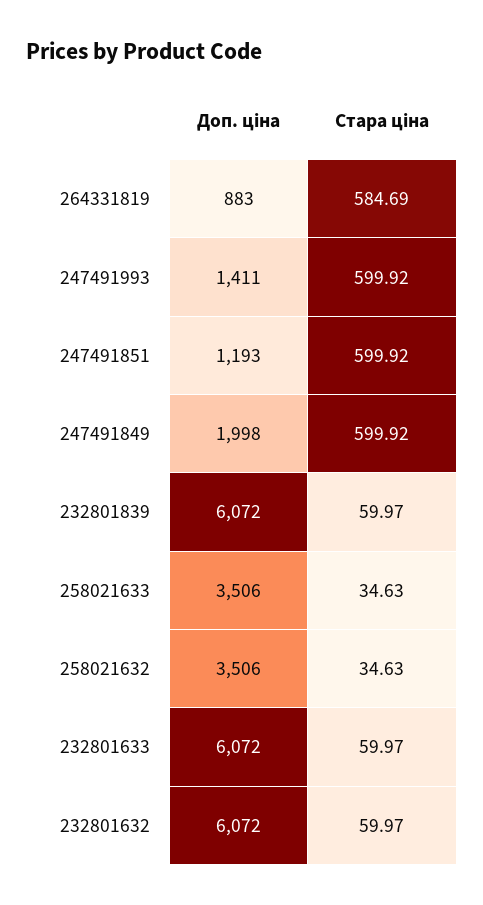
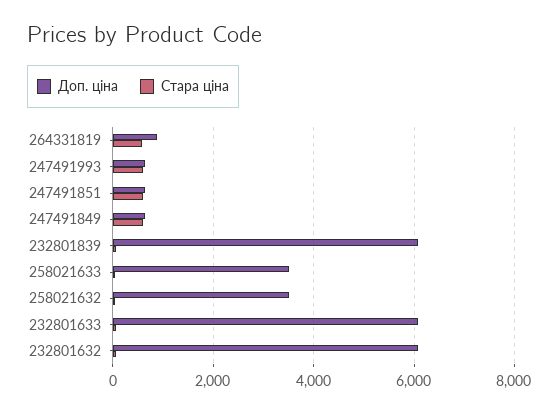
  {
    "Доп. ціна": {
      "264331819": 883,
-     "247491993": 1411,
+     "247491993": 600,
-     "247491851": 1193,
+     "247491851": 600,
-     "247491849": 1998,
+     "247491849": 600,
      "232801839": 6072,
      "258021633": 3506,
      "258021632": 3506,
      "232801633": 6072,
      "232801632": 6072
    },
    "Стара ціна": {
      "264331819": 584.69,
      "247491993": 599.92,
      "247491851": 599.92,
      "247491849": 599.92,
      "232801839": 59.97,
      "258021633": 34.63,
      "258021632": 34.63,
      "232801633": 59.97,
      "232801632": 59.97
    }
  }

